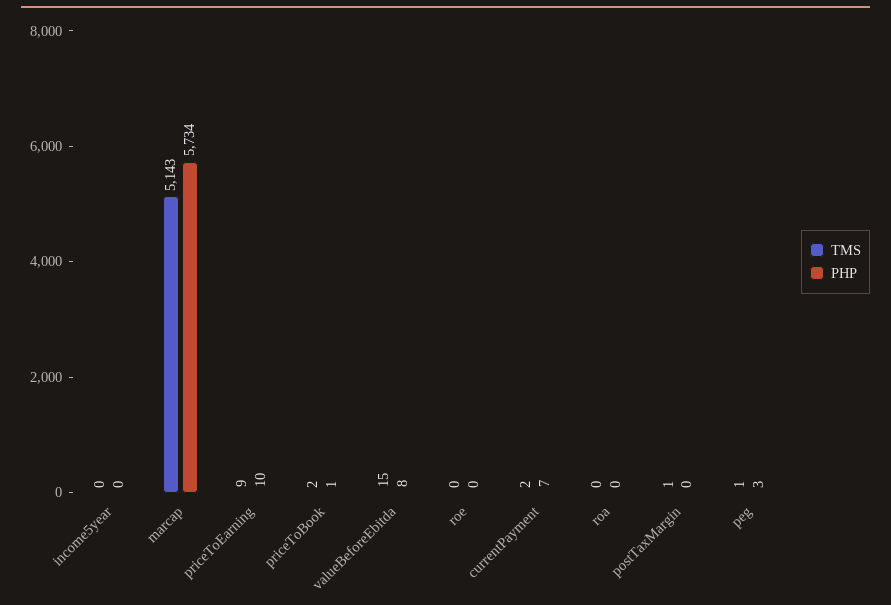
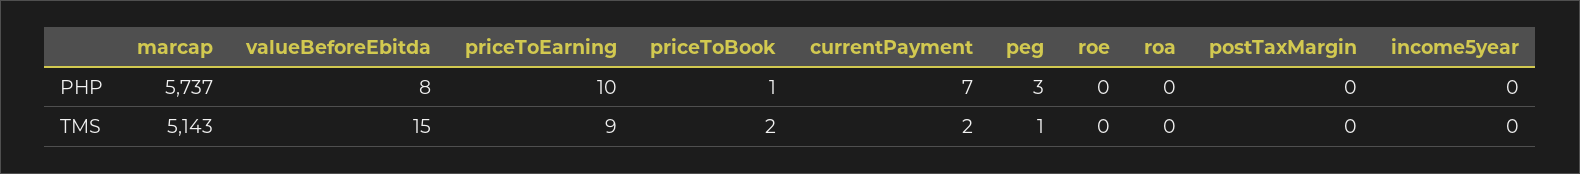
  {
    "TMS": {
      "income5year": 0,
      "marcap": 5143,
      "priceToEarning": 9,
      "priceToBook": 2,
      "valueBeforeEbitda": 15,
      "roe": 0,
      "currentPayment": 2,
      "roa": 0,
-     "postTaxMargin": 1,
+     "postTaxMargin": 0,
      "peg": 1
    },
    "PHP": {
      "income5year": 0,
-     "marcap": 5734,
+     "marcap": 5737,
      "priceToEarning": 10,
      "priceToBook": 1,
      "valueBeforeEbitda": 8,
      "roe": 0,
      "currentPayment": 7,
      "roa": 0,
      "postTaxMargin": 0,
      "peg": 3
    }
  }

